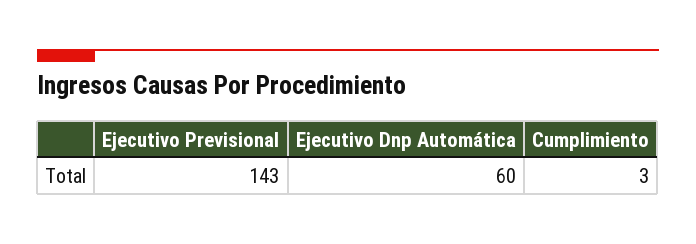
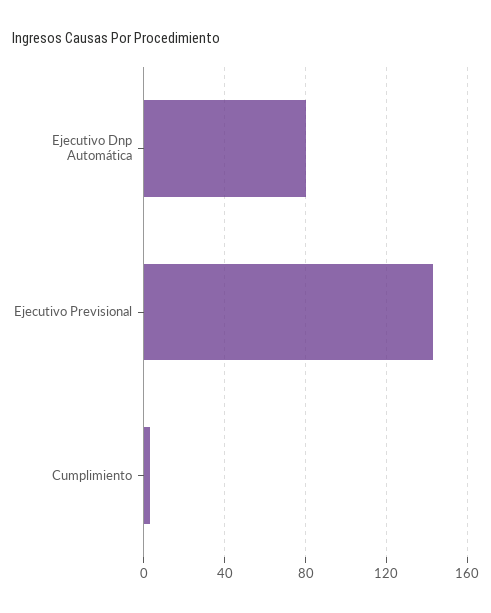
  {
    "Ejecutivo Previsional": 143,
-   "Ejecutivo Dnp Automática": 60,
+   "Ejecutivo Dnp Automática": 80,
    "Cumplimiento": 3
  }

